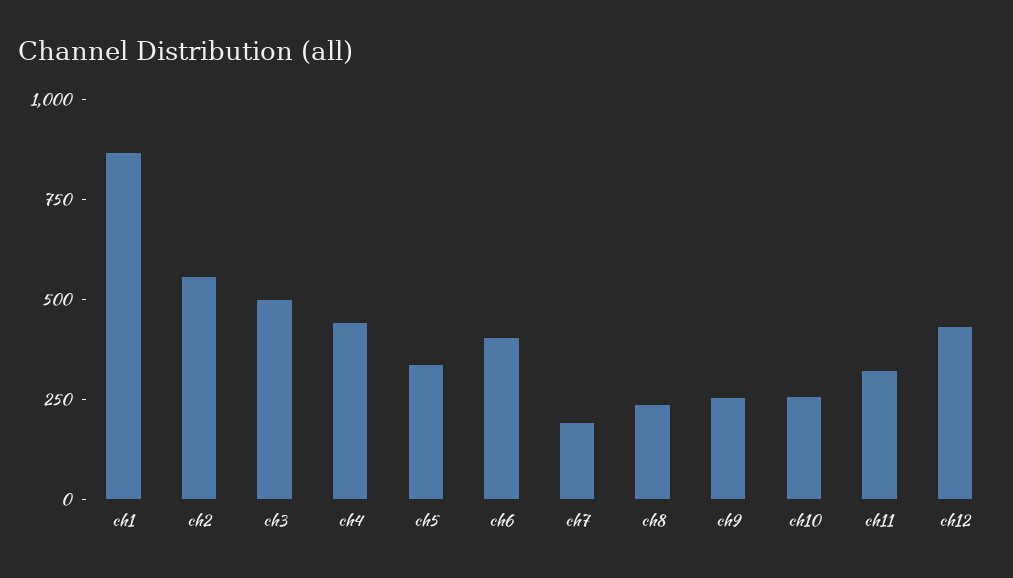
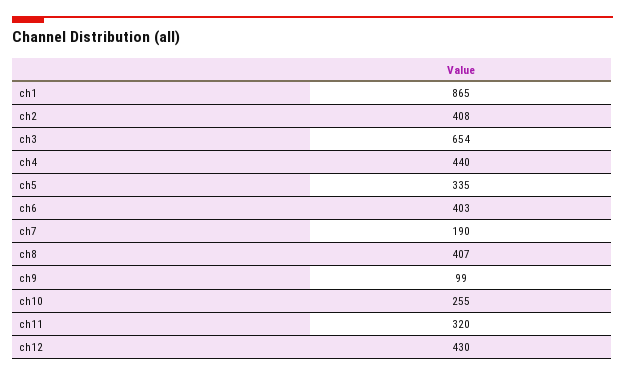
  {
    "ch1": 865,
-   "ch2": 550,
+   "ch2": 408,
-   "ch3": 500,
+   "ch3": 654,
    "ch4": 440,
    "ch5": 335,
    "ch6": 403,
    "ch7": 190,
-   "ch8": 250,
+   "ch8": 407,
-   "ch9": 250,
+   "ch9": 99,
    "ch10": 255,
    "ch11": 320,
    "ch12": 430
  }

